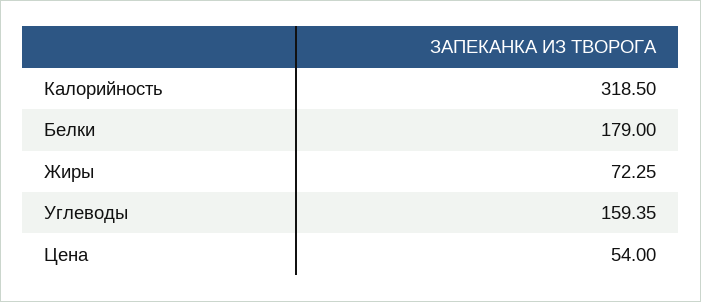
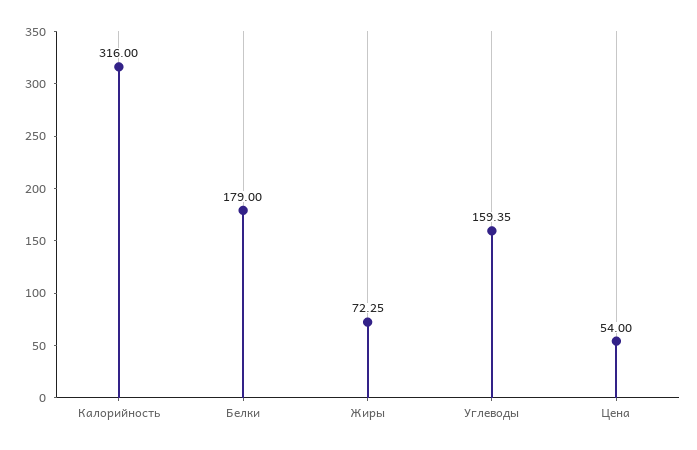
  {
-   "Калорийность": 318.5,
+   "Калорийность": 316,
    "Белки": 179,
    "Жиры": 72.25,
    "Углеводы": 159.35,
    "Цена": 54
  }

